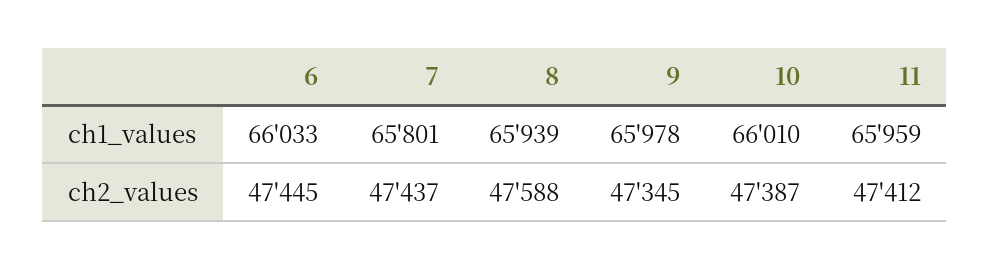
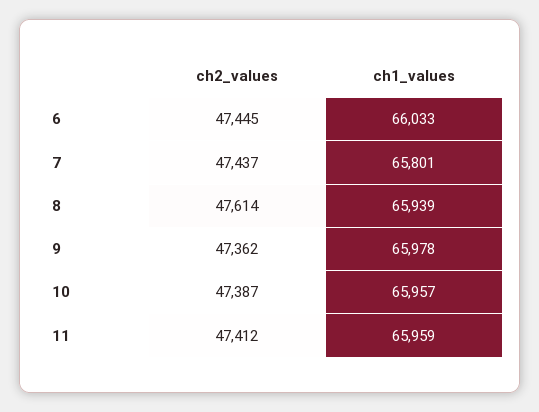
  {
    "6": {
      "ch1_values": 66033,
      "ch2_values": 47445
    },
    "7": {
      "ch1_values": 65801,
      "ch2_values": 47437
    },
    "8": {
      "ch1_values": 65939,
-     "ch2_values": 47588
+     "ch2_values": 47614
    },
    "9": {
      "ch1_values": 65978,
-     "ch2_values": 47345
+     "ch2_values": 47362
    },
    "10": {
-     "ch1_values": 66010,
+     "ch1_values": 65957,
      "ch2_values": 47387
    },
    "11": {
      "ch1_values": 65959,
      "ch2_values": 47412
    }
  }

